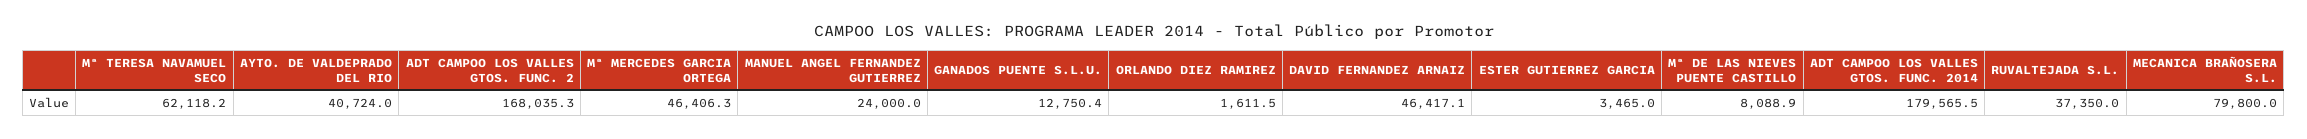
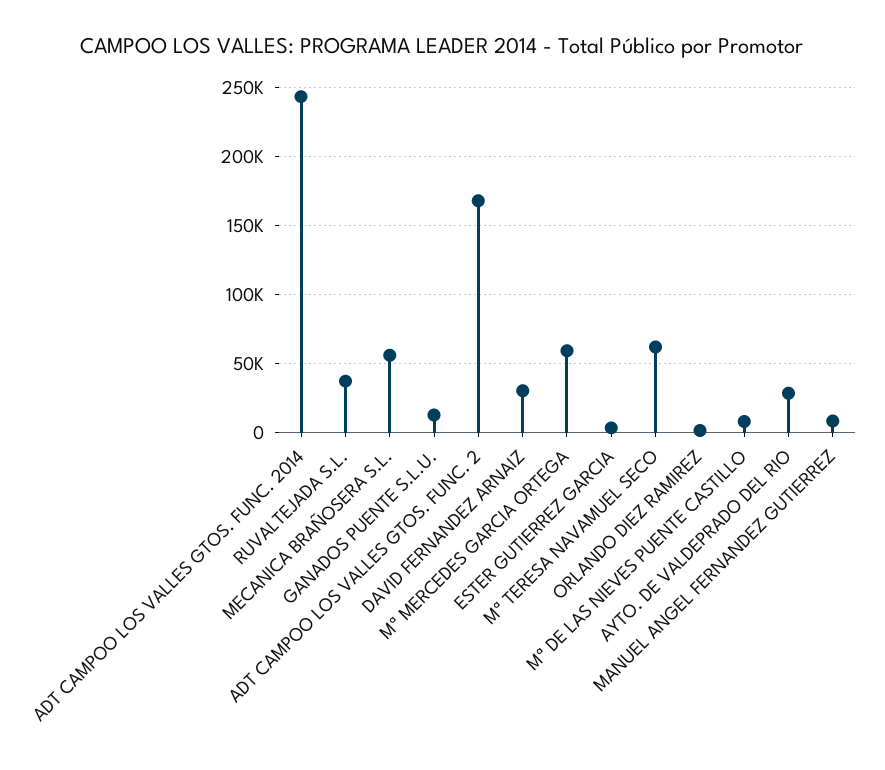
  {
    "Mª TERESA NAVAMUEL SECO": 62118.2,
-   "AYTO. DE VALDEPRADO DEL RIO": 40724,
+   "AYTO. DE VALDEPRADO DEL RIO": 30000,
    "ADT CAMPOO LOS VALLES GTOS. FUNC. 2": 168035.3,
-   "Mª MERCEDES GARCIA ORTEGA": 46406.3,
+   "Mª MERCEDES GARCIA ORTEGA": 60000,
-   "MANUEL ANGEL FERNANDEZ GUTIERREZ": 24000,
+   "MANUEL ANGEL FERNANDEZ GUTIERREZ": 10000,
    "GANADOS PUENTE S.L.U.": 12750.4,
    "ORLANDO DIEZ RAMIREZ": 1611.5,
-   "DAVID FERNANDEZ ARNAIZ": 46417.1,
+   "DAVID FERNANDEZ ARNAIZ": 30000,
    "ESTER GUTIERREZ GARCIA": 3465,
    "Mª DE LAS NIEVES PUENTE CASTILLO": 8088.9,
-   "ADT CAMPOO LOS VALLES GTOS. FUNC. 2014": 179565.5,
+   "ADT CAMPOO LOS VALLES GTOS. FUNC. 2014": 245000,
    "RUVALTEJADA S.L.": 37350,
-   "MECANICA BRAÑOSERA S.L.": 79800
+   "MECANICA BRAÑOSERA S.L.": 55000
  }

